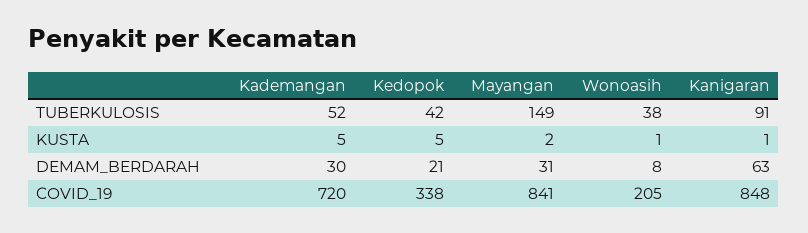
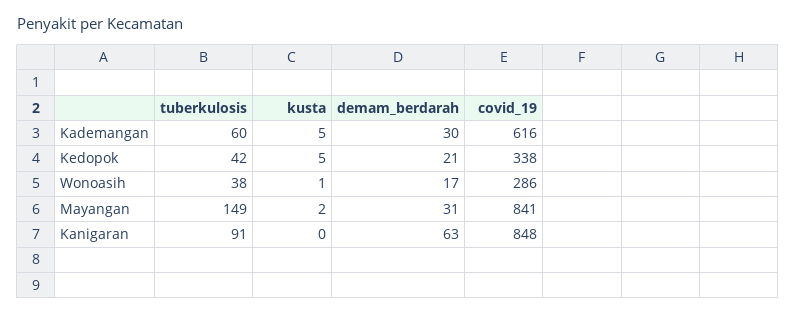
  {
    "Kademangan": {
-     "TUBERKULOSIS": 52,
+     "TUBERKULOSIS": 60,
      "KUSTA": 5,
      "DEMAM_BERDARAH": 30,
-     "COVID_19": 720
+     "COVID_19": 616
    },
    "Kedopok": {
      "TUBERKULOSIS": 42,
      "KUSTA": 5,
      "DEMAM_BERDARAH": 21,
      "COVID_19": 338
    },
    "Mayangan": {
      "TUBERKULOSIS": 149,
      "KUSTA": 2,
      "DEMAM_BERDARAH": 31,
      "COVID_19": 841
    },
    "Wonoasih": {
      "TUBERKULOSIS": 38,
      "KUSTA": 1,
-     "DEMAM_BERDARAH": 8,
+     "DEMAM_BERDARAH": 17,
-     "COVID_19": 205
+     "COVID_19": 286
    },
    "Kanigaran": {
      "TUBERKULOSIS": 91,
-     "KUSTA": 1,
+     "KUSTA": 0,
      "DEMAM_BERDARAH": 63,
      "COVID_19": 848
    }
  }

